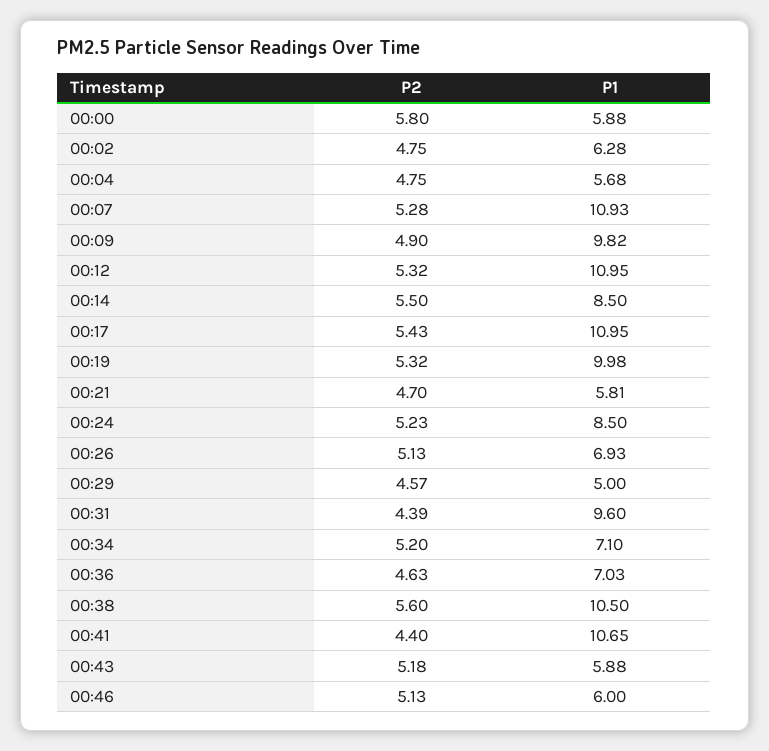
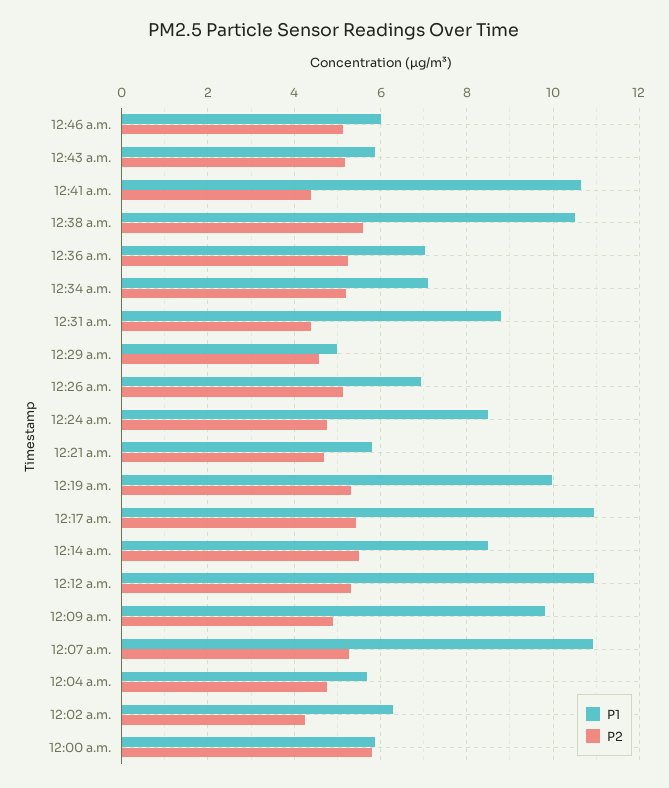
  {
    "P2": {
      "00:00": 5.8,
-     "00:02": 4.75,
+     "00:02": 4.2,
      "00:04": 4.75,
      "00:07": 5.28,
      "00:09": 4.9,
      "00:12": 5.32,
      "00:14": 5.5,
      "00:17": 5.43,
      "00:19": 5.32,
      "00:21": 4.7,
-     "00:24": 5.23,
+     "00:24": 4.8,
      "00:26": 5.13,
      "00:29": 4.57,
      "00:31": 4.39,
      "00:34": 5.2,
-     "00:36": 4.63,
+     "00:36": 5.2,
      "00:38": 5.6,
      "00:41": 4.4,
      "00:43": 5.18,
      "00:46": 5.13
    },
    "P1": {
      "00:00": 5.88,
      "00:02": 6.28,
      "00:04": 5.68,
      "00:07": 10.93,
      "00:09": 9.82,
      "00:12": 10.95,
      "00:14": 8.5,
      "00:17": 10.95,
      "00:19": 9.98,
      "00:21": 5.81,
      "00:24": 8.5,
      "00:26": 6.93,
      "00:29": 5,
-     "00:31": 9.6,
+     "00:31": 8.8,
      "00:34": 7.1,
      "00:36": 7.03,
      "00:38": 10.5,
      "00:41": 10.65,
      "00:43": 5.88,
      "00:46": 6
    }
  }

